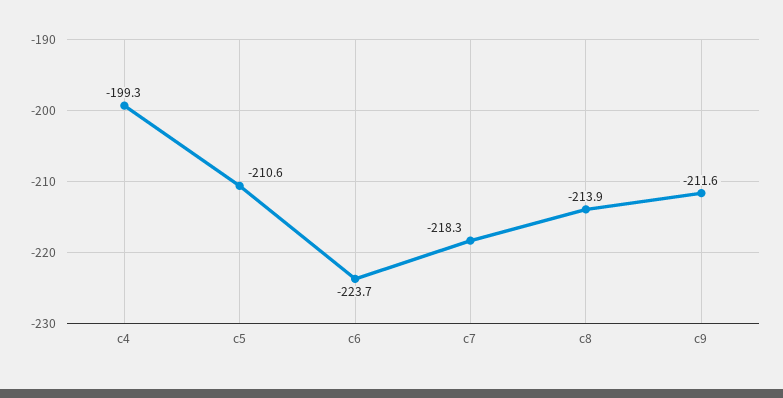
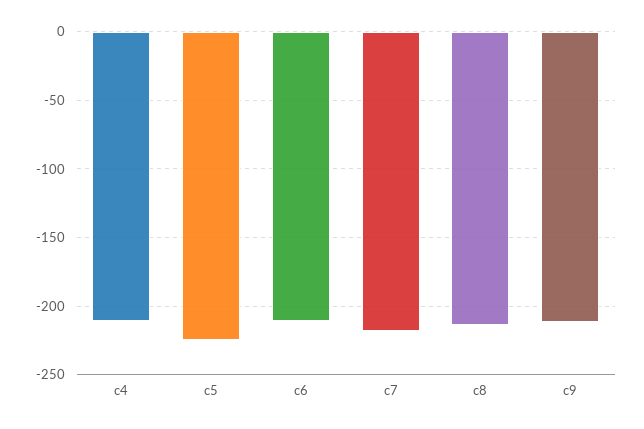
  {
-   "c4": -199.3,
+   "c4": -210,
-   "c5": -210.6,
+   "c5": -225,
-   "c6": -223.7,
+   "c6": -210,
    "c7": -218.3,
    "c8": -213.9,
    "c9": -211.6
  }

